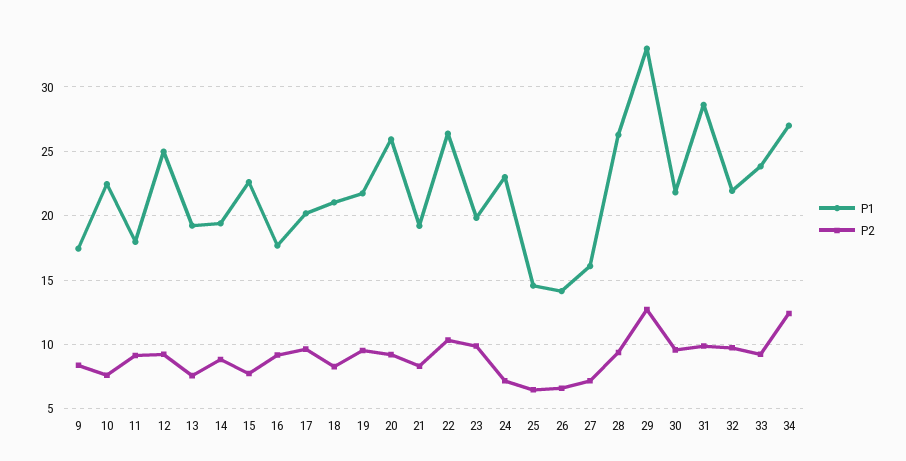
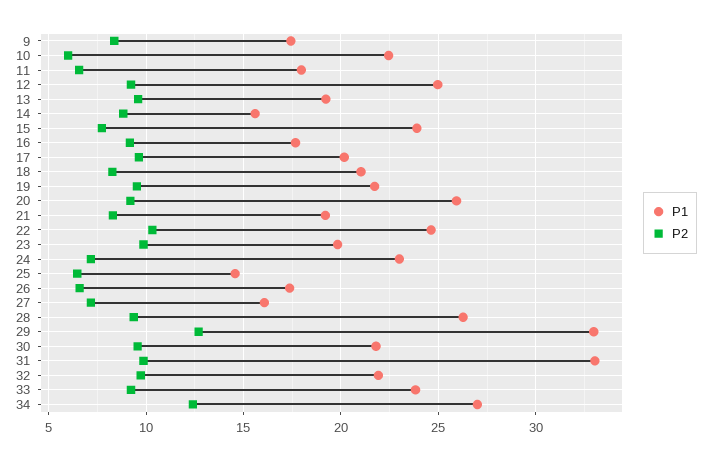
  {
    "P1": {
      "9": 17.5,
      "10": 22.5,
      "11": 18,
      "12": 25,
      "13": 19,
-     "14": 19.5,
+     "14": 15.5,
-     "15": 22.5,
+     "15": 24,
      "16": 17.5,
      "17": 20,
      "18": 21,
      "19": 21.5,
      "20": 26,
      "21": 19,
-     "22": 26.5,
+     "22": 24.5,
      "23": 20,
      "24": 23,
      "25": 14.5,
-     "26": 14,
+     "26": 17.5,
      "27": 16,
      "28": 26.5,
      "29": 33,
      "30": 22,
-     "31": 28.5,
+     "31": 33,
      "32": 22,
      "33": 24,
      "34": 27
    },
    "P2": {
      "9": 8.5,
-     "10": 7.5,
+     "10": 6,
-     "11": 9,
+     "11": 6.5,
      "12": 9,
-     "13": 7.5,
+     "13": 9.5,
      "14": 9,
      "15": 7.5,
      "16": 9,
      "17": 9.5,
      "18": 8.5,
      "19": 9.5,
      "20": 9,
      "21": 8.5,
      "22": 10.5,
      "23": 10,
      "24": 7,
      "25": 6.5,
      "26": 6.5,
      "27": 7,
      "28": 9.5,
      "29": 12.5,
      "30": 9.5,
      "31": 10,
      "32": 9.5,
      "33": 9,
      "34": 12.5
    }
  }

